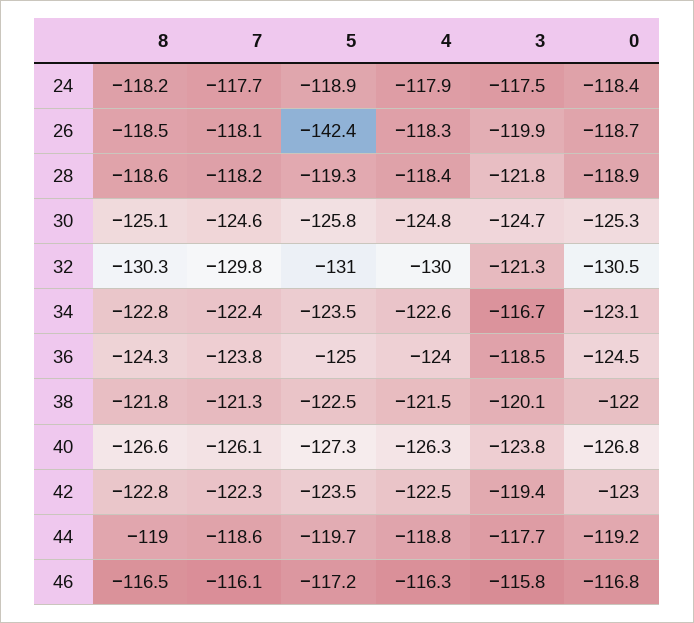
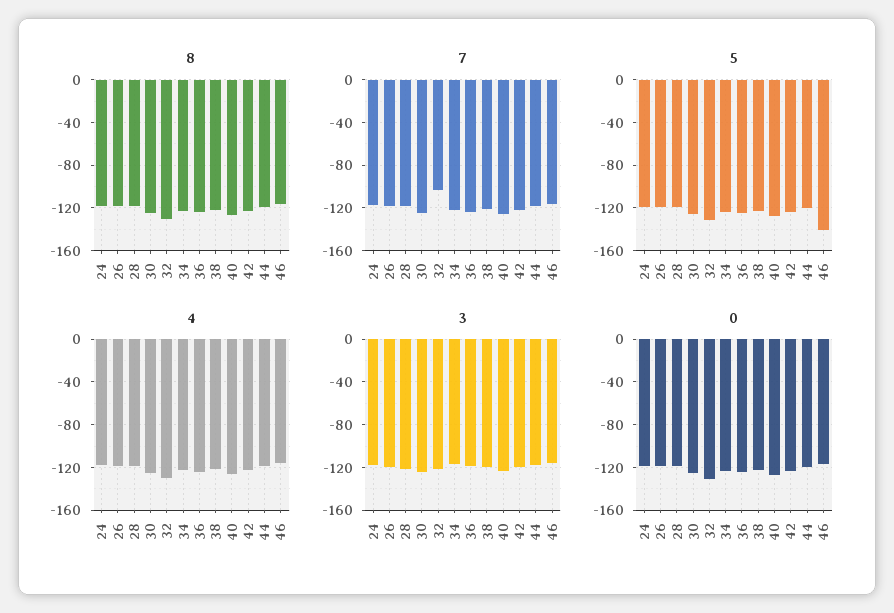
  {
    "8": {
      "24": -118.2,
      "26": -118.5,
      "28": -118.6,
      "30": -125.1,
      "32": -130.3,
      "34": -122.8,
      "36": -124.3,
      "38": -121.8,
      "40": -126.6,
      "42": -122.8,
      "44": -119,
      "46": -116.5
    },
    "7": {
      "24": -117.7,
      "26": -118.1,
      "28": -118.2,
      "30": -124.6,
-     "32": -129.8,
+     "32": -100,
      "34": -122.4,
      "36": -123.8,
      "38": -121.3,
      "40": -126.1,
      "42": -122.3,
      "44": -118.6,
      "46": -116.1
    },
    "5": {
      "24": -118.9,
-     "26": -142.4,
+     "26": -120,
      "28": -119.3,
      "30": -125.8,
      "32": -131,
      "34": -123.5,
      "36": -125,
      "38": -122.5,
      "40": -127.3,
      "42": -123.5,
      "44": -119.7,
-     "46": -117.2
+     "46": -140
    },
    "4": {
      "24": -117.9,
      "26": -118.3,
      "28": -118.4,
      "30": -124.8,
      "32": -130,
      "34": -122.6,
      "36": -124,
      "38": -121.5,
      "40": -126.3,
      "42": -122.5,
      "44": -118.8,
      "46": -116.3
    },
    "3": {
      "24": -117.5,
      "26": -119.9,
      "28": -121.8,
      "30": -124.7,
      "32": -121.3,
      "34": -116.7,
      "36": -118.5,
      "38": -120.1,
      "40": -123.8,
      "42": -119.4,
      "44": -117.7,
      "46": -115.8
    },
    "0": {
      "24": -118.4,
      "26": -118.7,
      "28": -118.9,
      "30": -125.3,
      "32": -130.5,
      "34": -123.1,
      "36": -124.5,
      "38": -122,
      "40": -126.8,
      "42": -123,
      "44": -119.2,
      "46": -116.8
    }
  }

